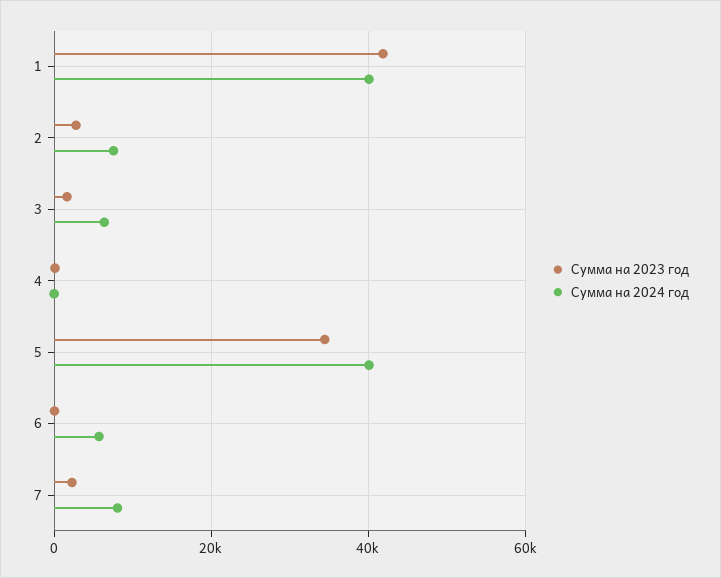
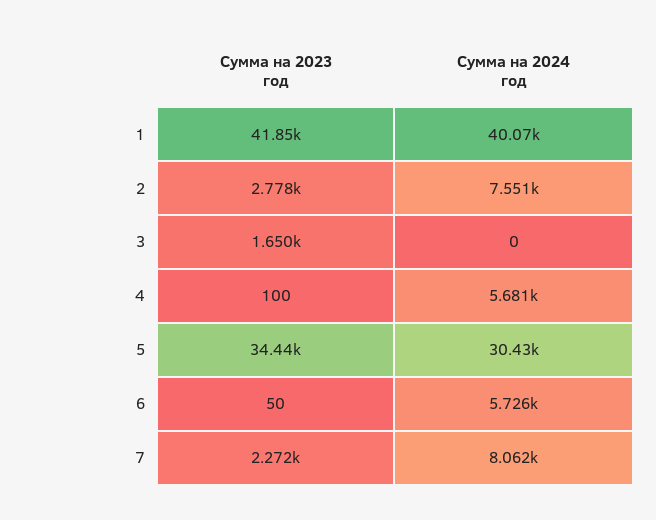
  {
    "Сумма на 2023 год": {
      "1": 41850,
      "2": 2778,
      "3": 1650,
      "4": 100,
      "5": 34440,
      "6": 50,
      "7": 2272
    },
    "Сумма на 2024 год": {
      "1": 40070,
      "2": 7551,
-     "3": 6000,
+     "3": 0,
-     "4": 0,
+     "4": 5681,
-     "5": 40000,
+     "5": 30430,
      "6": 5726,
      "7": 8062
    }
  }

